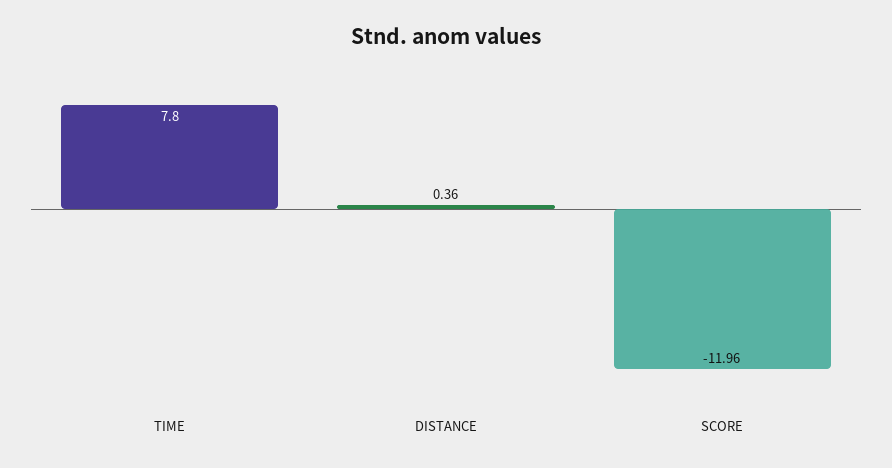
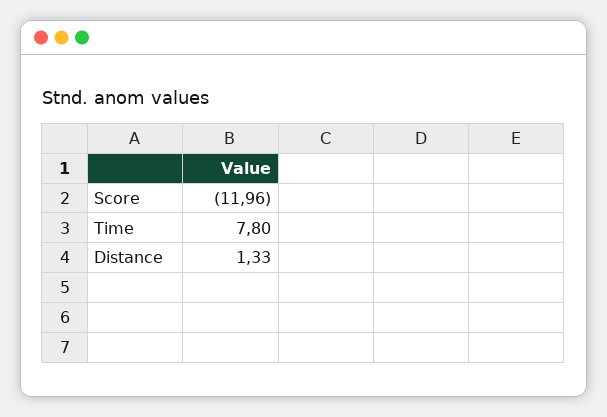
  {
    "TIME": 7.8,
-   "DISTANCE": 0.36,
+   "DISTANCE": 1.33,
    "SCORE": -11.96
  }

